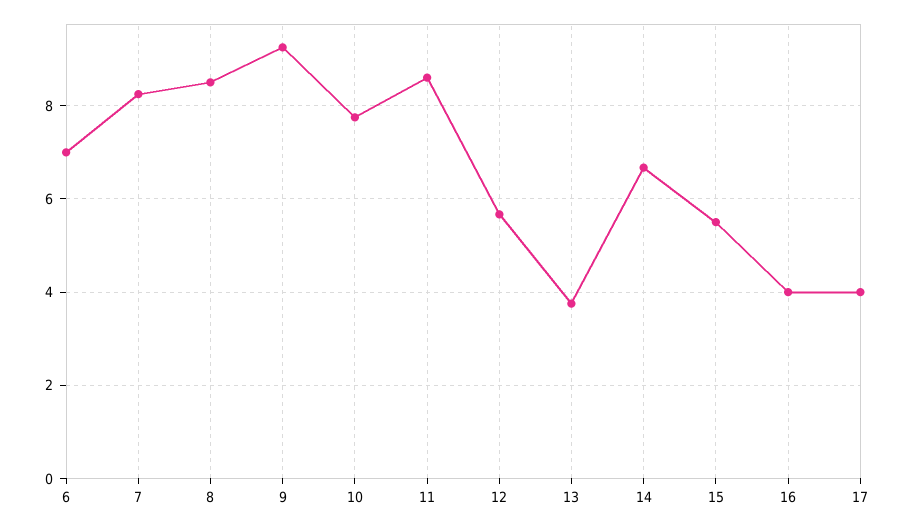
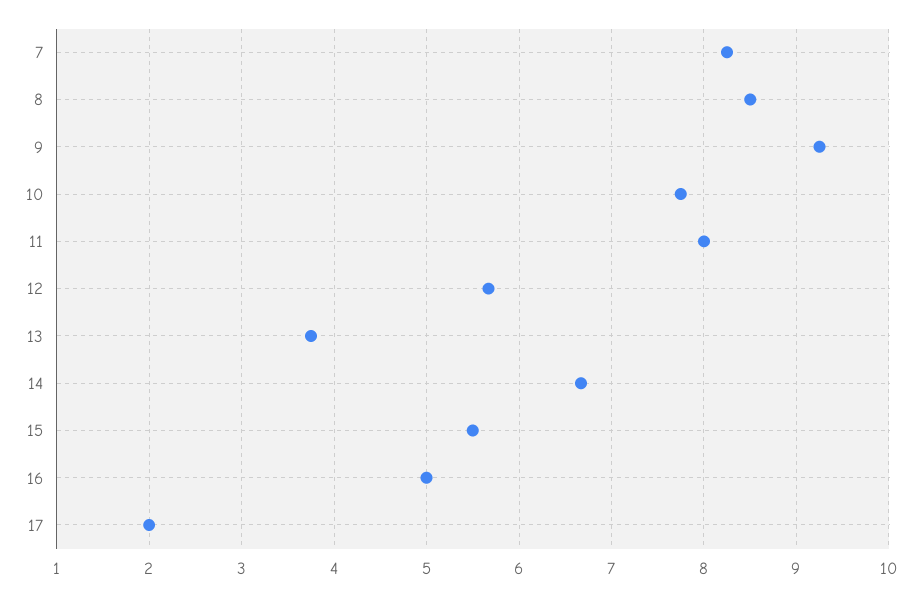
  {
-   "6": 7,
    "7": 8.3,
    "8": 8.5,
    "9": 9.3,
    "10": 7.8,
-   "11": 8.6,
+   "11": 8,
    "12": 5.7,
    "13": 3.8,
    "14": 6.7,
    "15": 5.5,
-   "16": 4,
+   "16": 5,
-   "17": 4
+   "17": 2
  }

